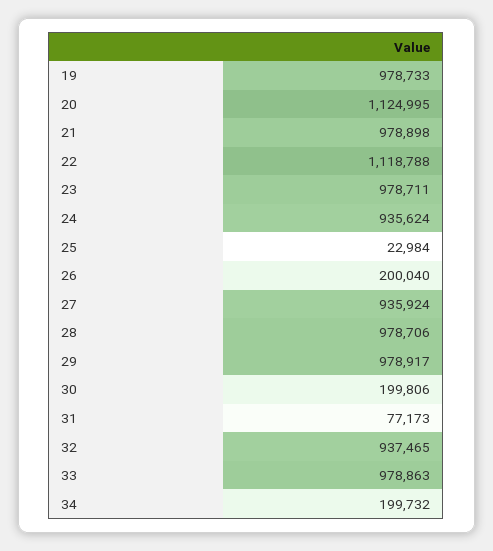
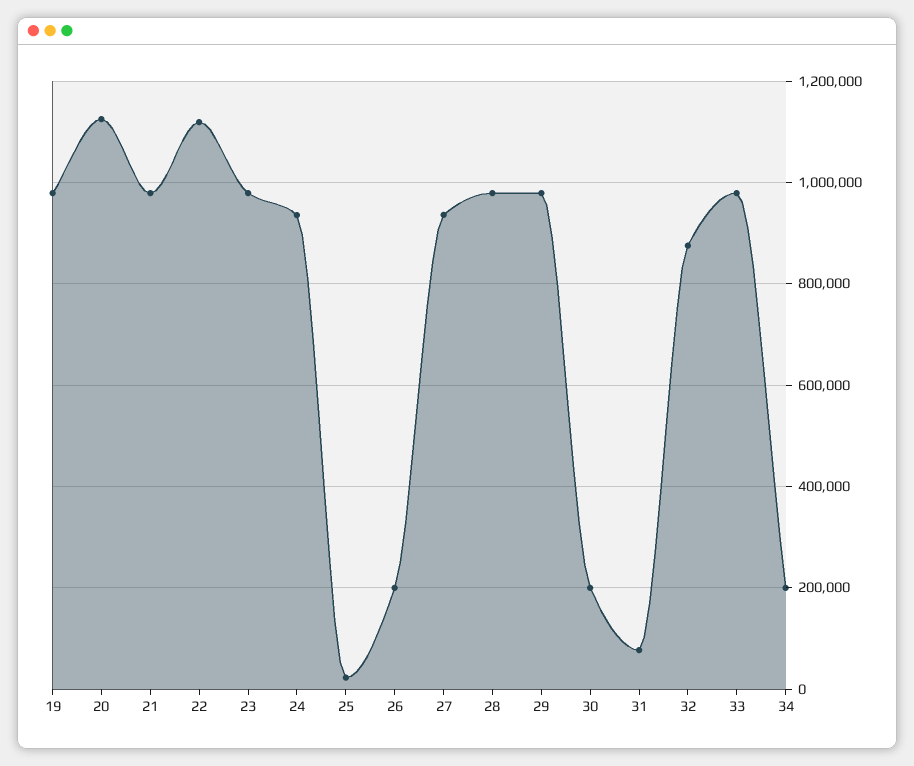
  {
    "19": 978733,
    "20": 1124995,
    "21": 978898,
    "22": 1118788,
    "23": 978711,
    "24": 935624,
    "25": 22984,
    "26": 200040,
    "27": 935924,
    "28": 978706,
    "29": 978917,
    "30": 199806,
    "31": 77173,
-   "32": 937465,
+   "32": 880000,
    "33": 978863,
    "34": 199732
  }

